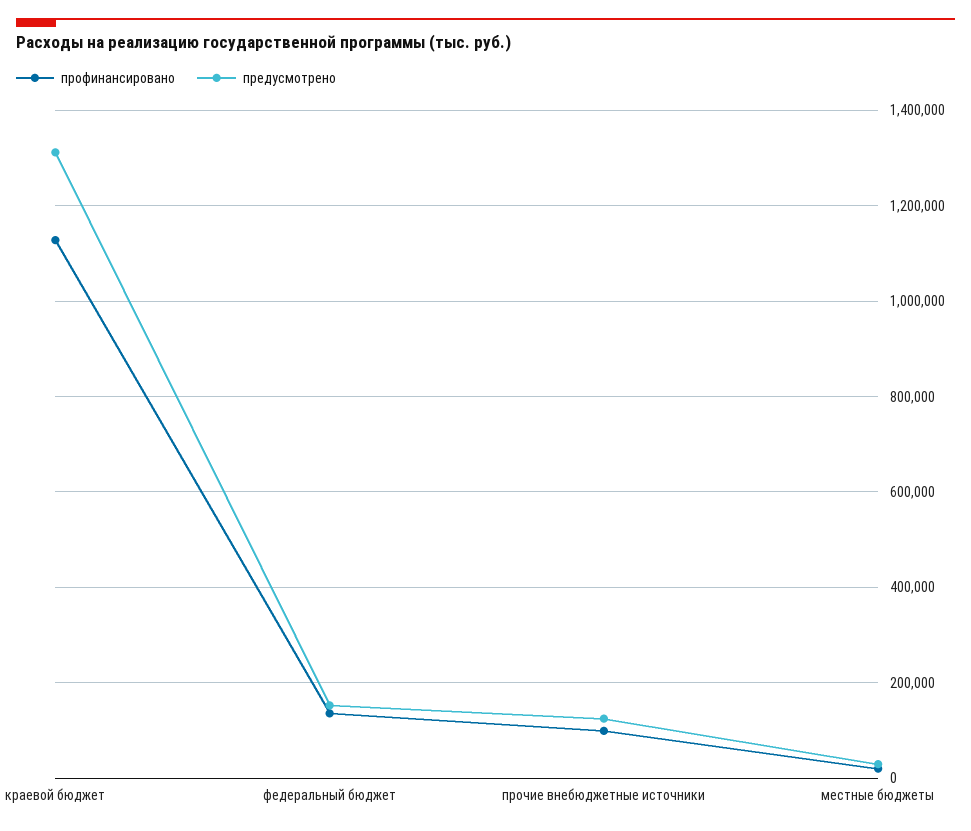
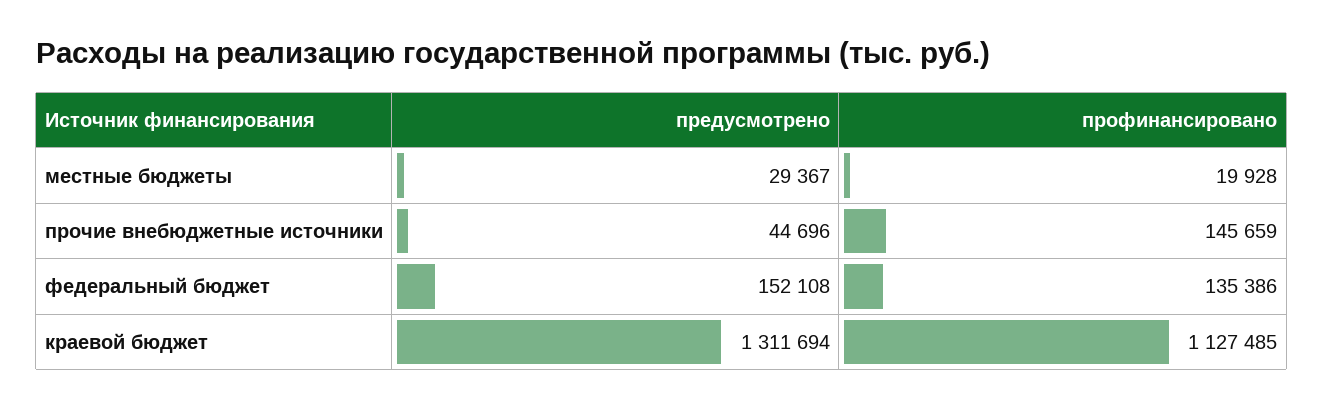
  {
    "профинансировано": {
      "краевой бюджет": 1127485,
      "федеральный бюджет": 135386,
-     "прочие внебюджетные источники": 100000,
+     "прочие внебюджетные источники": 145659,
      "местные бюджеты": 19928
    },
    "предусмотрено": {
      "краевой бюджет": 1311694,
      "федеральный бюджет": 152108,
-     "прочие внебюджетные источники": 120000,
+     "прочие внебюджетные источники": 44696,
      "местные бюджеты": 29367
    }
  }

